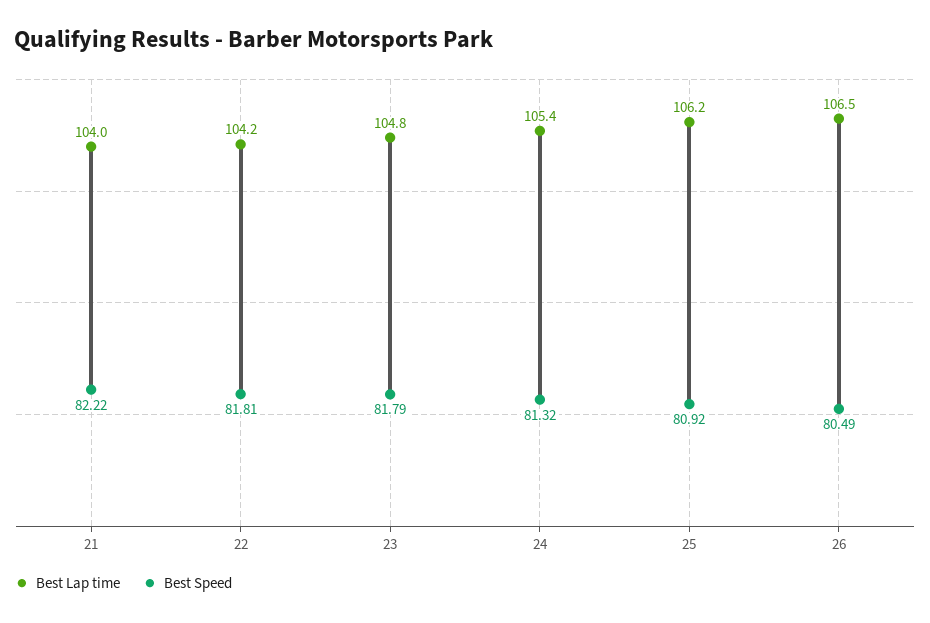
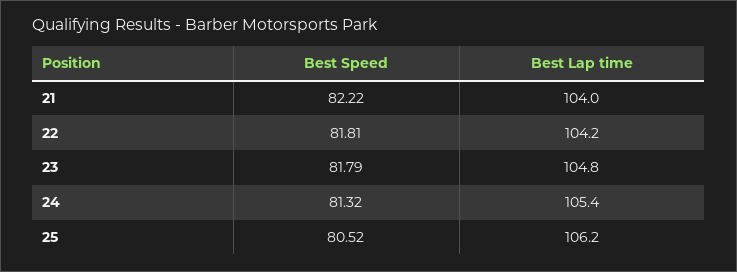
  {
    "Best Lap time": {
      "21": 104,
      "22": 104.2,
      "23": 104.8,
      "24": 105.4,
-     "25": 106.2,
+     "25": 106.2
-     "26": 106.5
    },
    "Best Speed": {
      "21": 82.22,
      "22": 81.81,
      "23": 81.79,
      "24": 81.32,
-     "25": 80.92,
+     "25": 80.52
-     "26": 80.49
    }
  }

